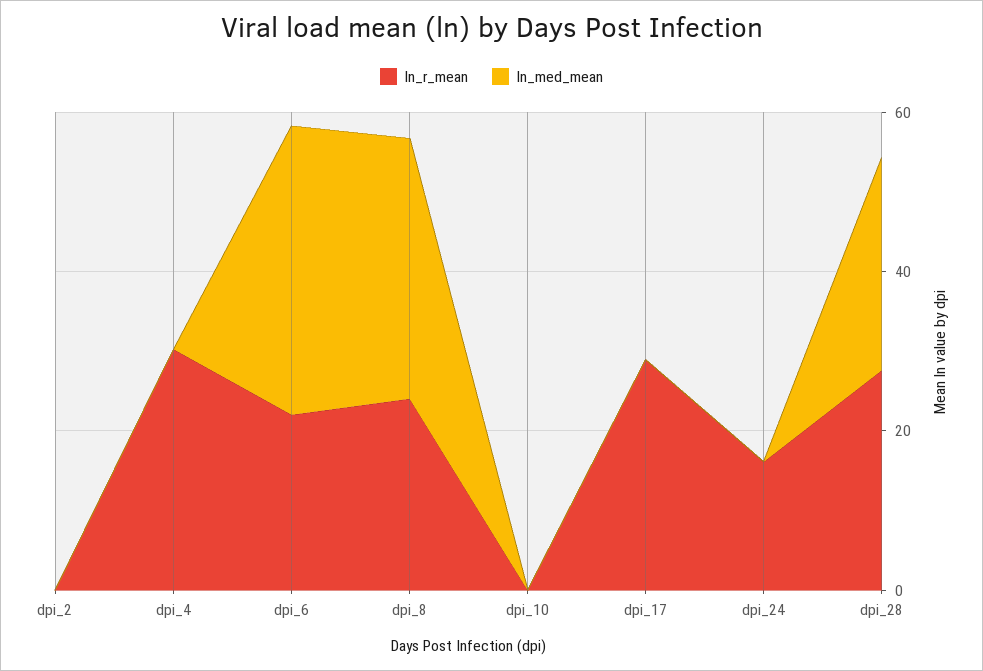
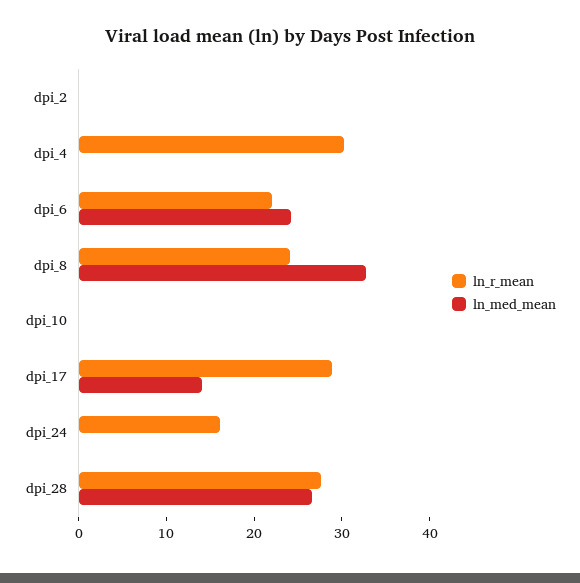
  {
    "ln_r_mean": {
      "dpi_2": 0,
      "dpi_4": 30,
      "dpi_6": 22,
      "dpi_8": 24,
      "dpi_10": 0,
      "dpi_17": 28,
      "dpi_24": 16,
      "dpi_28": 28
    },
    "ln_med_mean": {
      "dpi_2": 0,
      "dpi_4": 0,
-     "dpi_6": 35,
+     "dpi_6": 24,
      "dpi_8": 32,
      "dpi_10": 0,
-     "dpi_17": 0,
+     "dpi_17": 14,
      "dpi_24": 0,
      "dpi_28": 26
    }
  }

